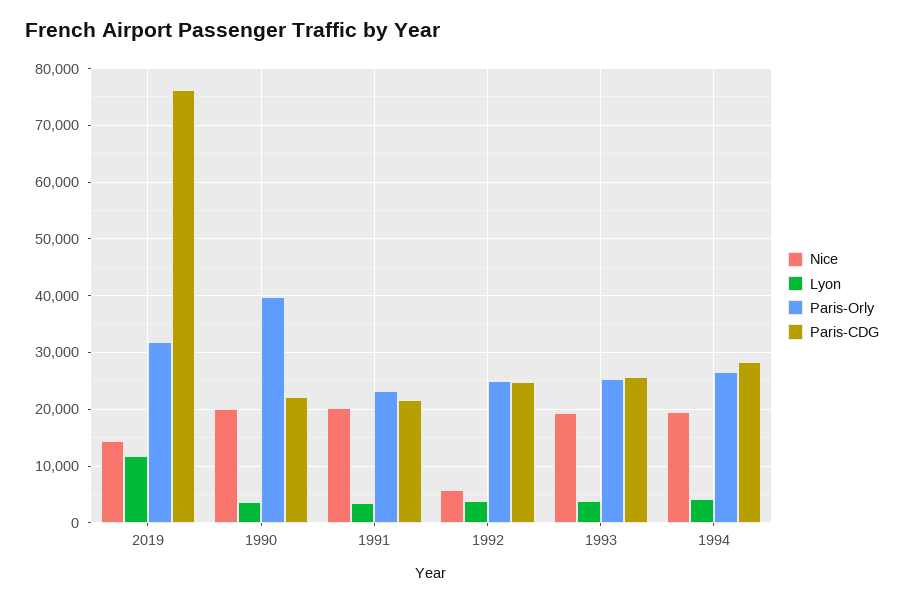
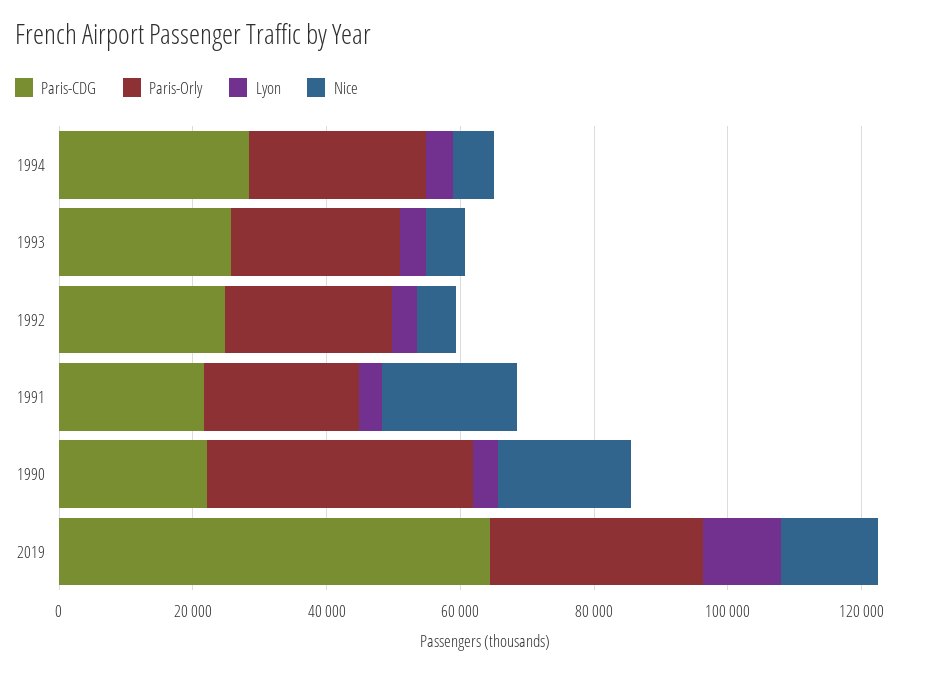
  {
    "Nice": {
      "2019": 14000,
      "1990": 20000,
      "1991": 20000,
      "1992": 6000,
-     "1993": 20000,
+     "1993": 5000,
-     "1994": 20000
+     "1994": 5000
    },
    "Lyon": {
      "2019": 12000,
      "1990": 4000,
      "1991": 4000,
      "1992": 4000,
      "1993": 4000,
      "1994": 4000
    },
    "Paris-Orly": {
      "2019": 32000,
      "1990": 40000,
      "1991": 24000,
      "1992": 26000,
      "1993": 26000,
      "1994": 26000
    },
    "Paris-CDG": {
-     "2019": 76000,
+     "2019": 65000,
      "1990": 22000,
      "1991": 22000,
      "1992": 24000,
      "1993": 26000,
      "1994": 28000
    }
  }

